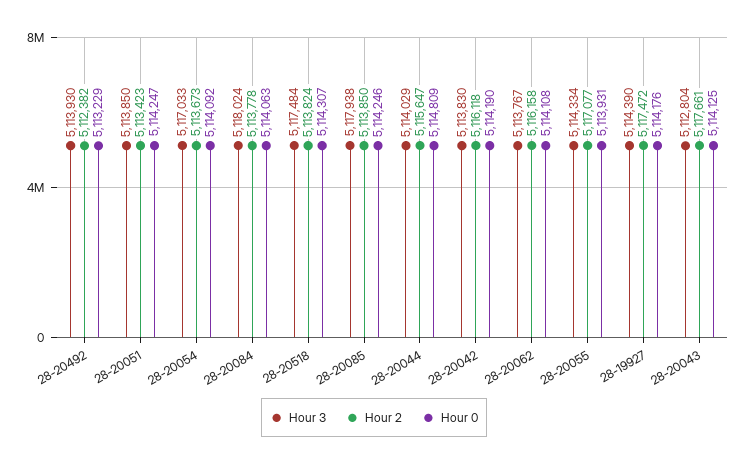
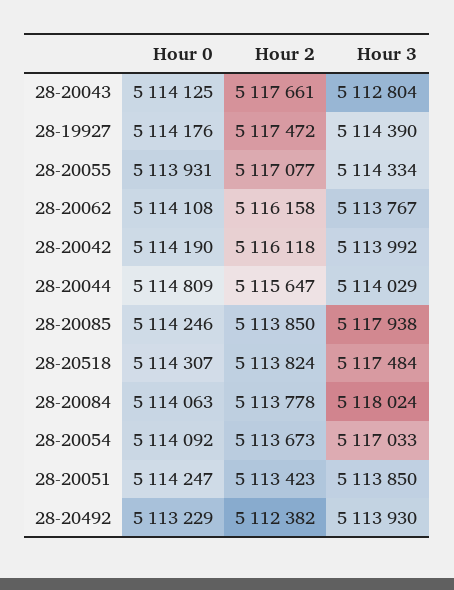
  {
    "Hour 3": {
      "28-20492": 5113930,
      "28-20051": 5113850,
      "28-20054": 5117033,
      "28-20084": 5118024,
      "28-20518": 5117484,
      "28-20085": 5117938,
      "28-20044": 5114029,
-     "28-20042": 5113830,
+     "28-20042": 5113992,
      "28-20062": 5113767,
      "28-20055": 5114334,
      "28-19927": 5114390,
      "28-20043": 5112804
    },
    "Hour 2": {
      "28-20492": 5112382,
      "28-20051": 5113423,
      "28-20054": 5113673,
      "28-20084": 5113778,
      "28-20518": 5113824,
      "28-20085": 5113850,
      "28-20044": 5115647,
      "28-20042": 5116118,
      "28-20062": 5116158,
      "28-20055": 5117077,
      "28-19927": 5117472,
      "28-20043": 5117661
    },
    "Hour 0": {
      "28-20492": 5113229,
      "28-20051": 5114247,
      "28-20054": 5114092,
      "28-20084": 5114063,
      "28-20518": 5114307,
      "28-20085": 5114246,
      "28-20044": 5114809,
      "28-20042": 5114190,
      "28-20062": 5114108,
      "28-20055": 5113931,
      "28-19927": 5114176,
      "28-20043": 5114125
    }
  }

